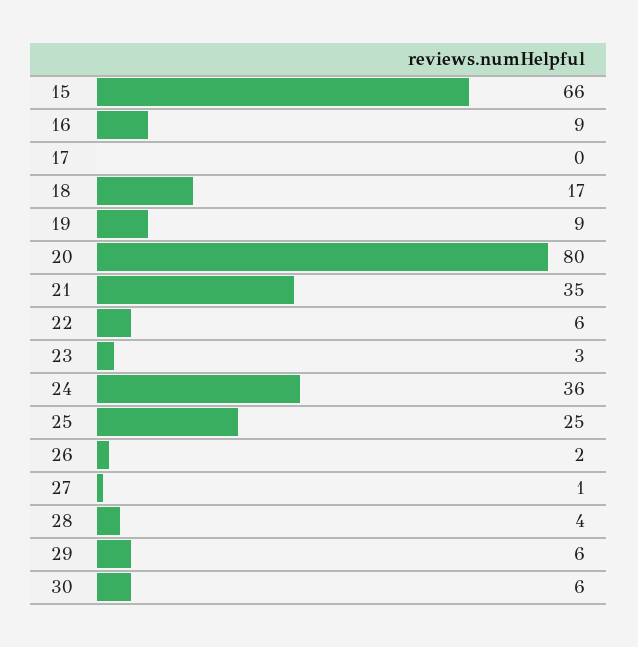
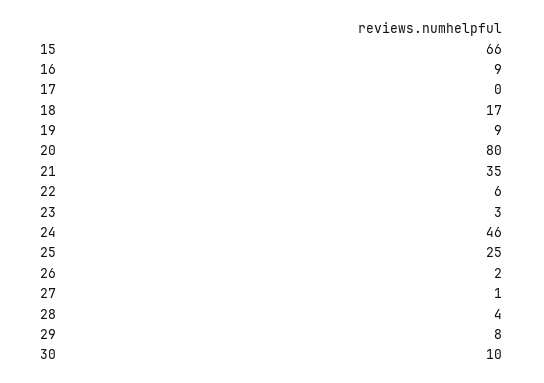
  {
    "15": 66,
    "16": 9,
    "17": 0,
    "18": 17,
    "19": 9,
    "20": 80,
    "21": 35,
    "22": 6,
    "23": 3,
-   "24": 36,
+   "24": 46,
    "25": 25,
    "26": 2,
    "27": 1,
    "28": 4,
-   "29": 6,
+   "29": 8,
-   "30": 6
+   "30": 10
  }

